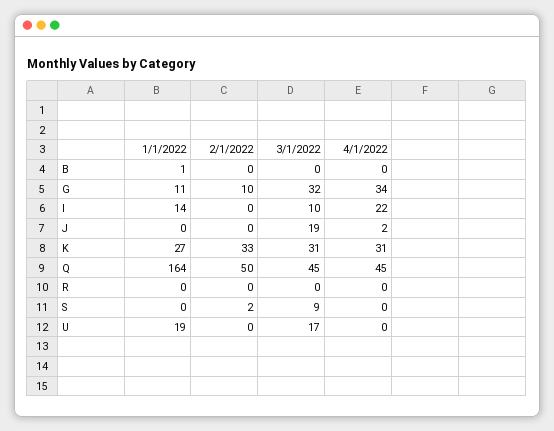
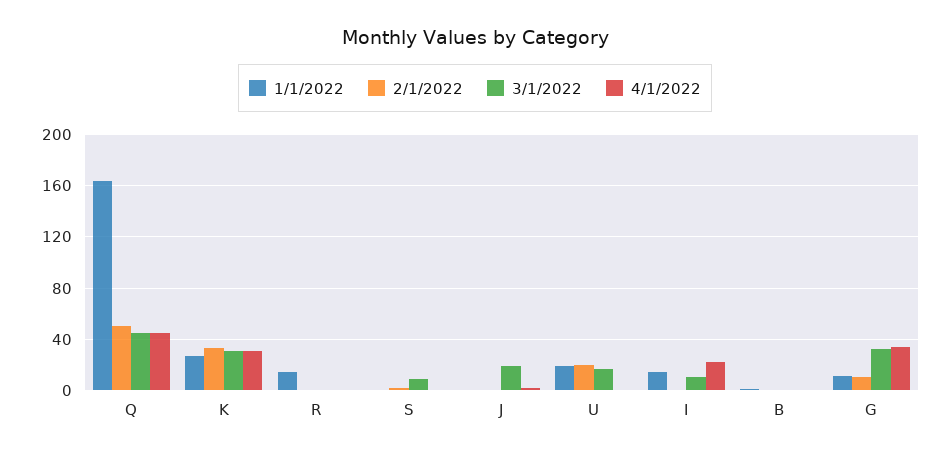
  {
    "1/1/2022": {
      "B": 1,
      "G": 11,
      "I": 14,
      "J": 0,
      "K": 27,
      "Q": 164,
-     "R": 0,
+     "R": 15,
      "S": 0,
      "U": 19
    },
    "2/1/2022": {
      "B": 0,
      "G": 10,
      "I": 0,
      "J": 0,
      "K": 33,
      "Q": 50,
      "R": 0,
      "S": 2,
-     "U": 0
+     "U": 20
    },
    "3/1/2022": {
      "B": 0,
      "G": 32,
      "I": 10,
      "J": 19,
      "K": 31,
      "Q": 45,
      "R": 0,
      "S": 9,
      "U": 17
    },
    "4/1/2022": {
      "B": 0,
      "G": 34,
      "I": 22,
      "J": 2,
      "K": 31,
      "Q": 45,
      "R": 0,
      "S": 0,
      "U": 0
    }
  }

